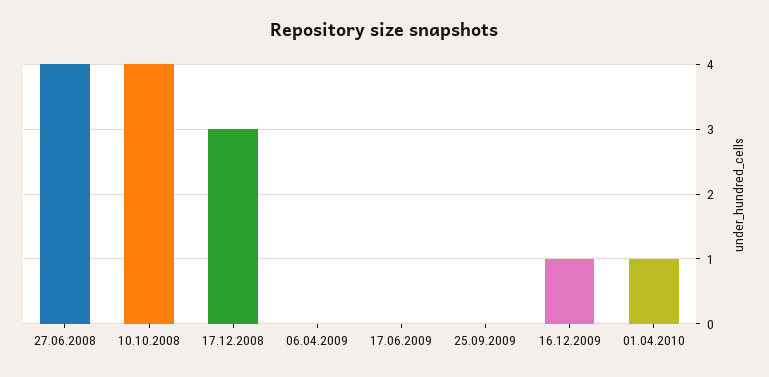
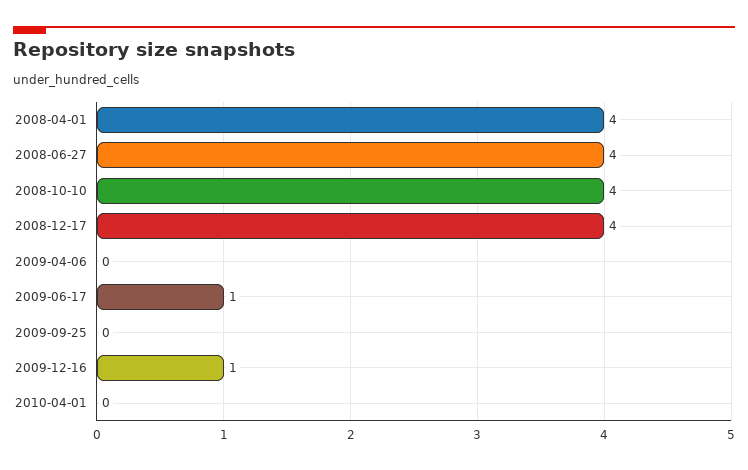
  {
    "27.06.2008": 4,
    "10.10.2008": 4,
-   "17.12.2008": 3,
+   "17.12.2008": 4,
    "06.04.2009": 0,
-   "17.06.2009": 0,
+   "17.06.2009": 1,
    "25.09.2009": 0,
    "16.12.2009": 1,
-   "01.04.2010": 1
+   "01.04.2010": 0,
+   "2008-04-01": 4
  }

